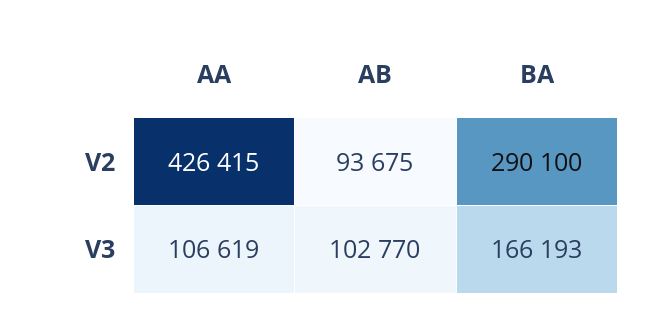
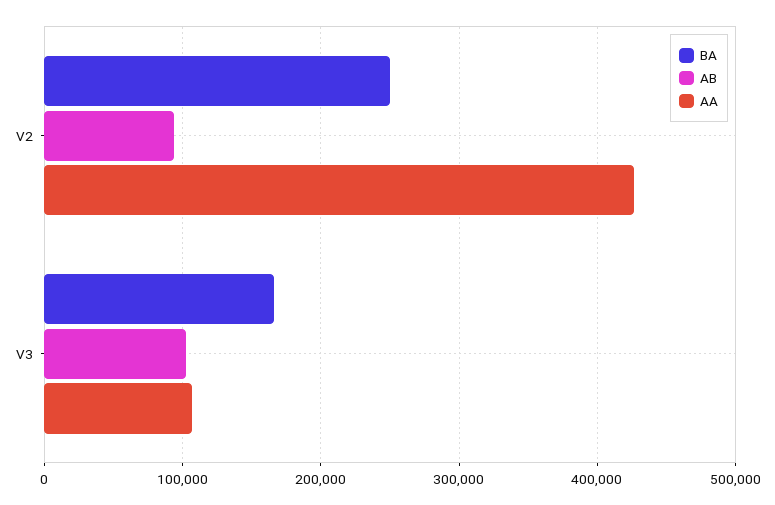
  {
    "AA": {
      "V2": 426415,
      "V3": 106619
    },
    "AB": {
      "V2": 93675,
      "V3": 102770
    },
    "BA": {
-     "V2": 290100,
+     "V2": 250000,
      "V3": 166193
    }
  }

